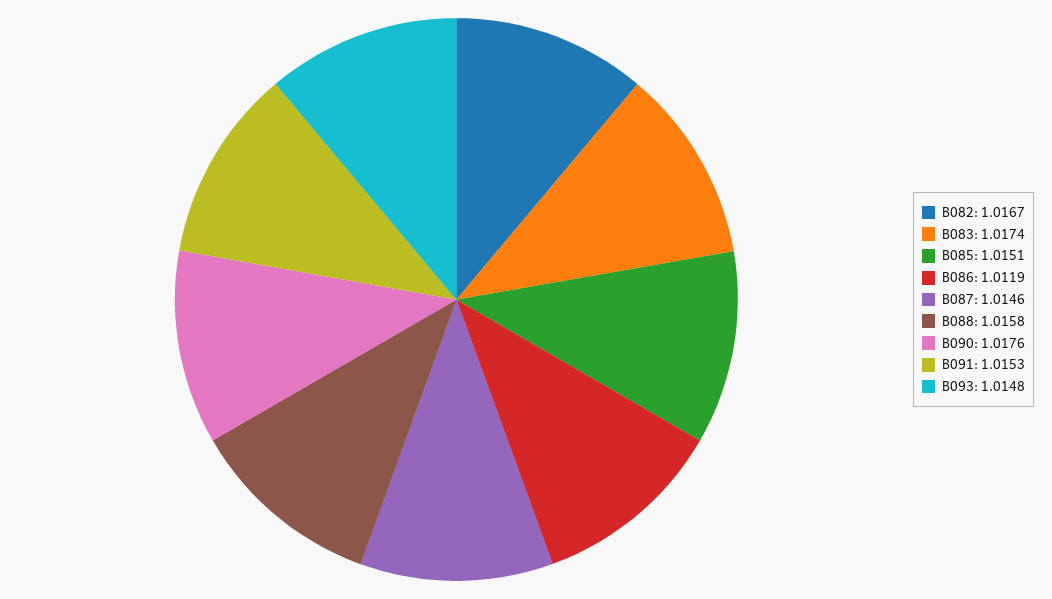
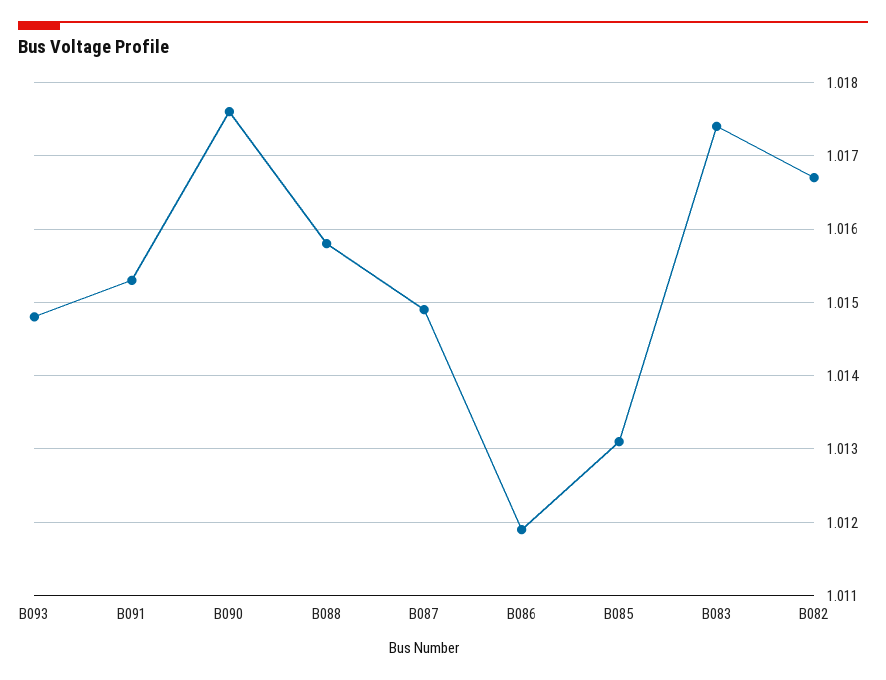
  {
    "B082": 1.0167,
    "B083": 1.0174,
-   "B085": 1.0151,
+   "B085": 1.0131,
    "B086": 1.0119,
-   "B087": 1.0146,
+   "B087": 1.0149,
    "B088": 1.0158,
    "B090": 1.0176,
    "B091": 1.0153,
    "B093": 1.0148
  }

